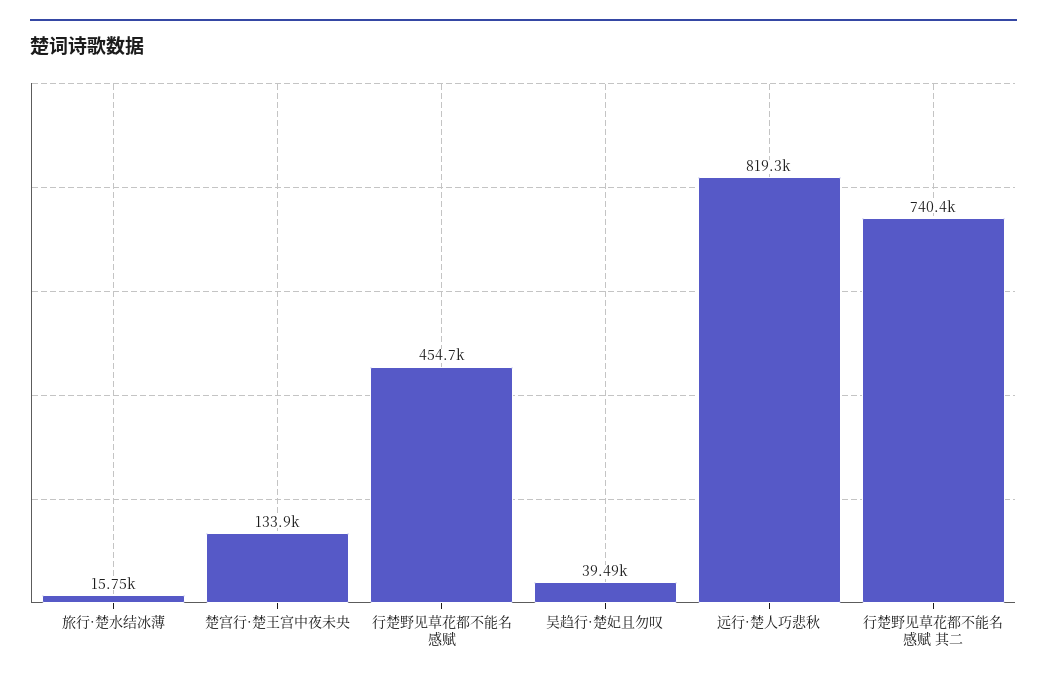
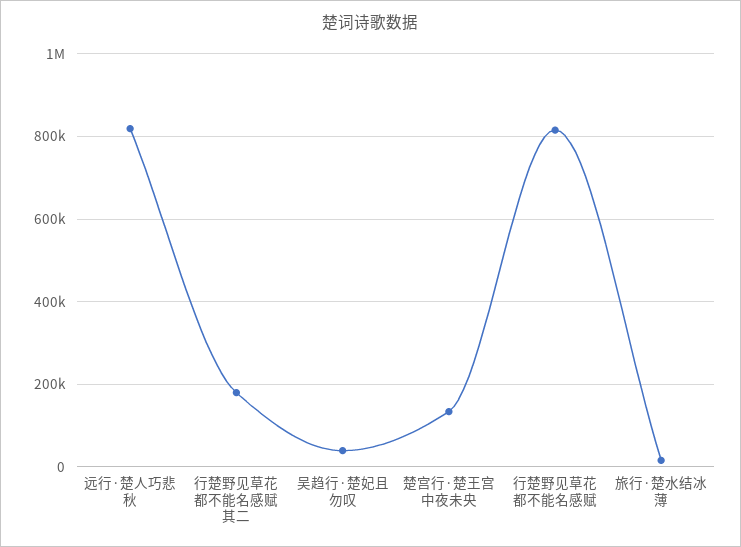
  {
    "旅行·楚水结冰薄": 15750,
    "楚宫行·楚王宫中夜未央": 133900,
-   "行楚野见草花都不能名感赋": 454700,
+   "行楚野见草花都不能名感赋": 820000,
    "吴趋行·楚妃且勿叹": 39490,
    "远行·楚人巧悲秋": 819300,
-   "行楚野见草花都不能名感赋 其二": 740400
+   "行楚野见草花都不能名感赋 其二": 180000
  }

